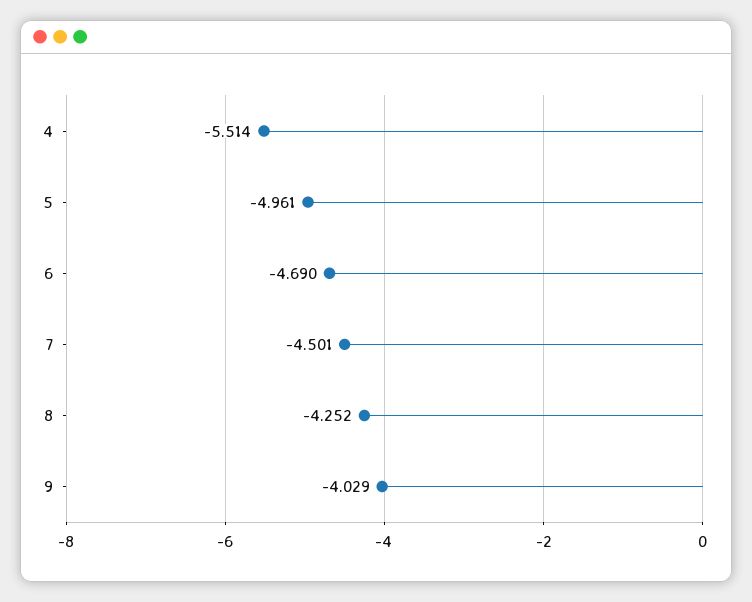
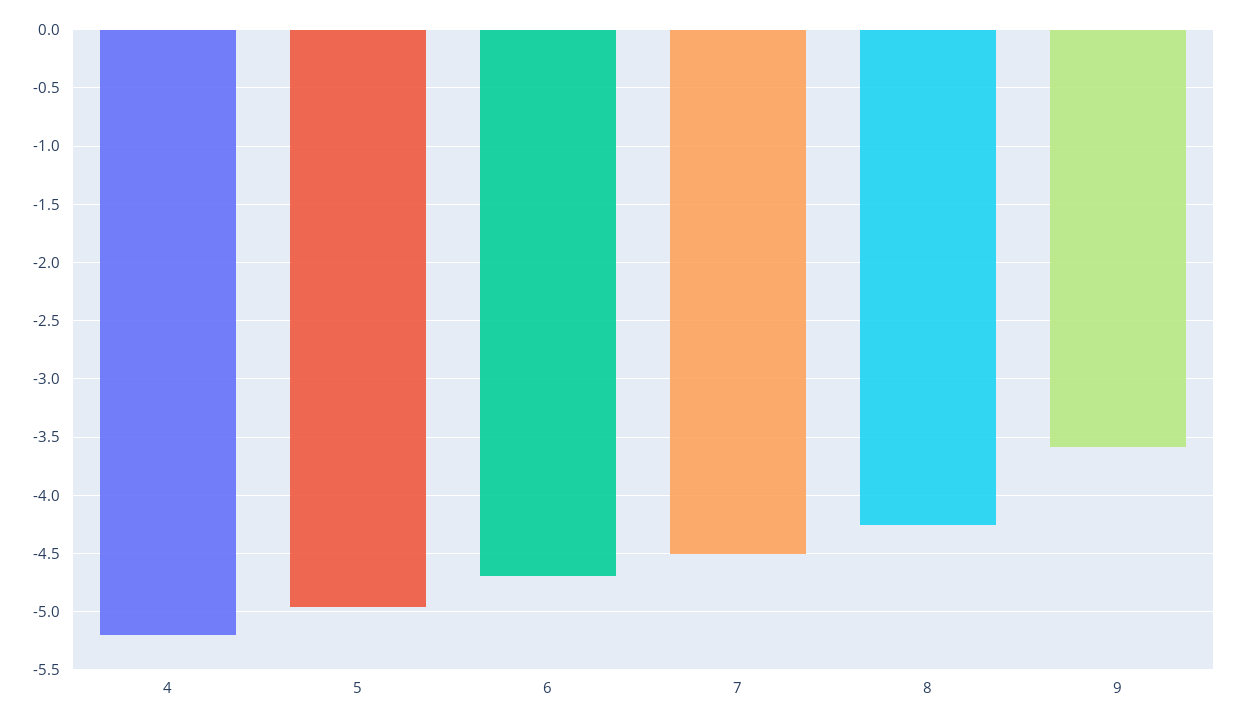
  {
-   "4": -5.514,
+   "4": -5.2,
    "5": -4.961,
    "6": -4.69,
    "7": -4.501,
    "8": -4.252,
-   "9": -4.029
+   "9": -3.6
  }

